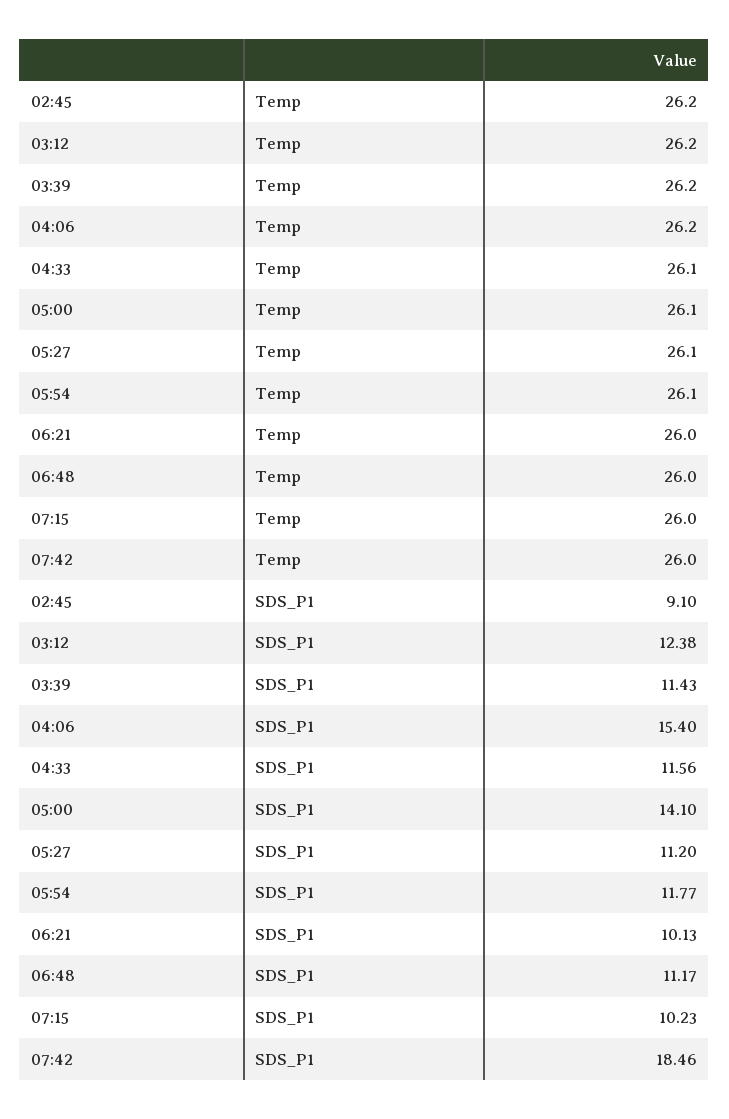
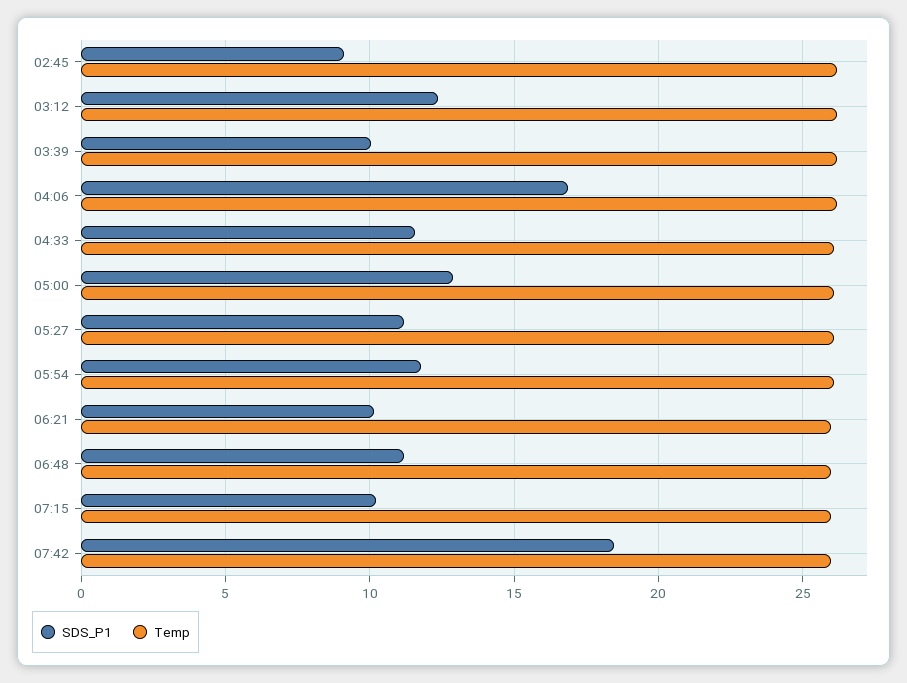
  {
    "Temp": {
      "02:45": 26.2,
      "03:12": 26.2,
      "03:39": 26.2,
      "04:06": 26.2,
      "04:33": 26.1,
      "05:00": 26.1,
      "05:27": 26.1,
      "05:54": 26.1,
      "06:21": 26,
      "06:48": 26,
      "07:15": 26,
      "07:42": 26
    },
    "SDS_P1": {
      "02:45": 9.1,
      "03:12": 12.38,
-     "03:39": 11.43,
+     "03:39": 10,
-     "04:06": 15.4,
+     "04:06": 17,
      "04:33": 11.56,
-     "05:00": 14.1,
+     "05:00": 13,
      "05:27": 11.2,
      "05:54": 11.77,
      "06:21": 10.13,
      "06:48": 11.17,
      "07:15": 10.23,
      "07:42": 18.46
    }
  }

